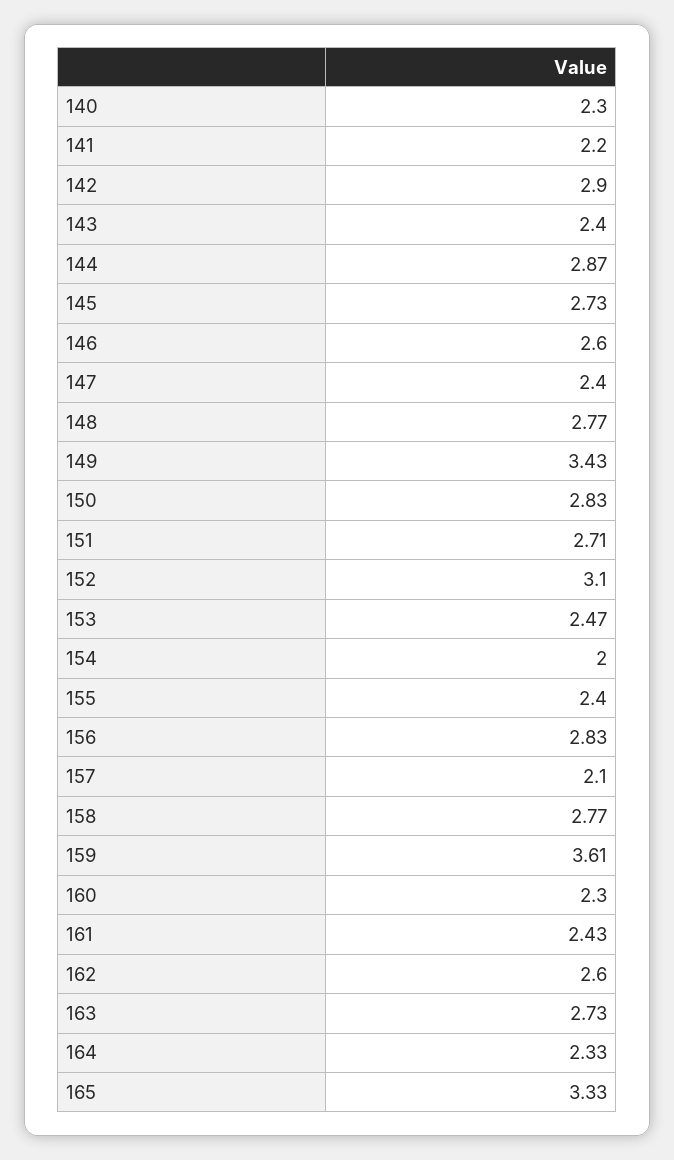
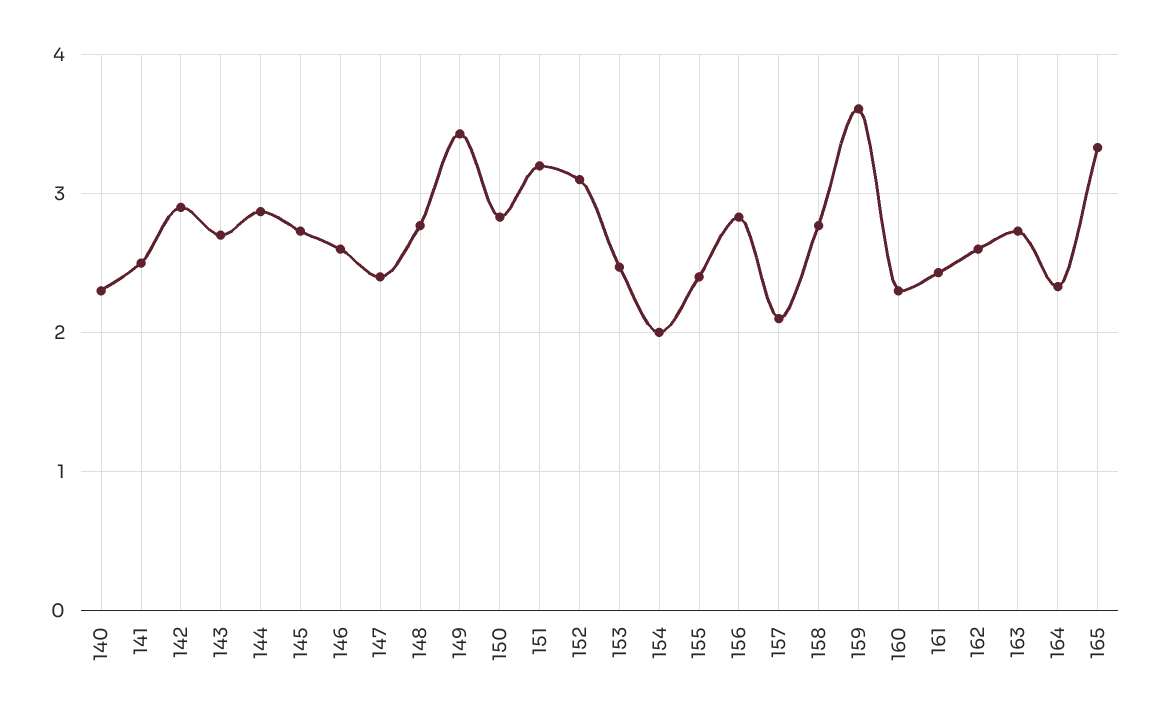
  {
    "140": 2.3,
-   "141": 2.2,
+   "141": 2.5,
    "142": 2.9,
-   "143": 2.4,
+   "143": 2.7,
    "144": 2.87,
    "145": 2.73,
    "146": 2.6,
    "147": 2.4,
    "148": 2.77,
    "149": 3.43,
    "150": 2.83,
-   "151": 2.71,
+   "151": 3.2,
    "152": 3.1,
    "153": 2.47,
    "154": 2,
    "155": 2.4,
    "156": 2.83,
    "157": 2.1,
    "158": 2.77,
    "159": 3.61,
    "160": 2.3,
    "161": 2.43,
    "162": 2.6,
    "163": 2.73,
    "164": 2.33,
    "165": 3.33
  }

